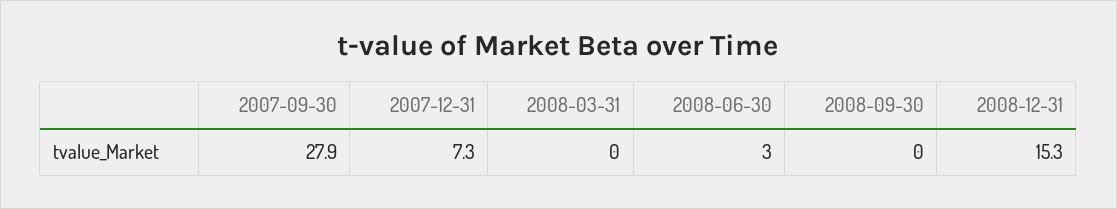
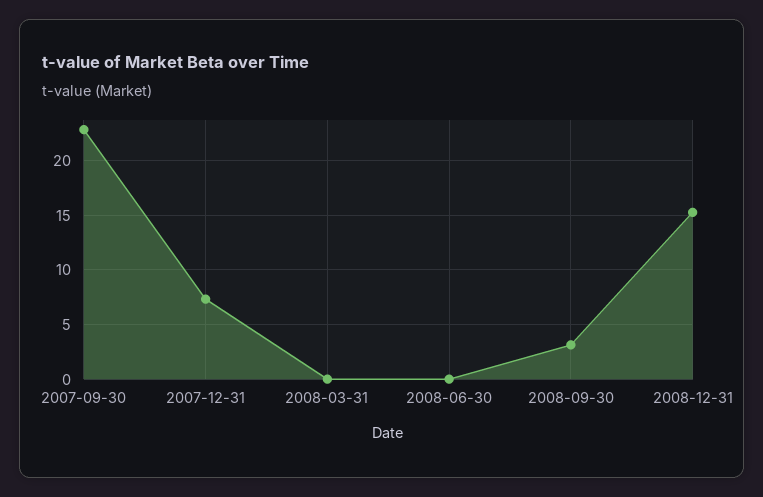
  {
-   "2007-09-30": 27.9,
+   "2007-09-30": 23,
    "2007-12-31": 7.3,
    "2008-03-31": 0,
-   "2008-06-30": 3,
+   "2008-06-30": 0,
-   "2008-09-30": 0,
+   "2008-09-30": 3,
    "2008-12-31": 15.3
  }

